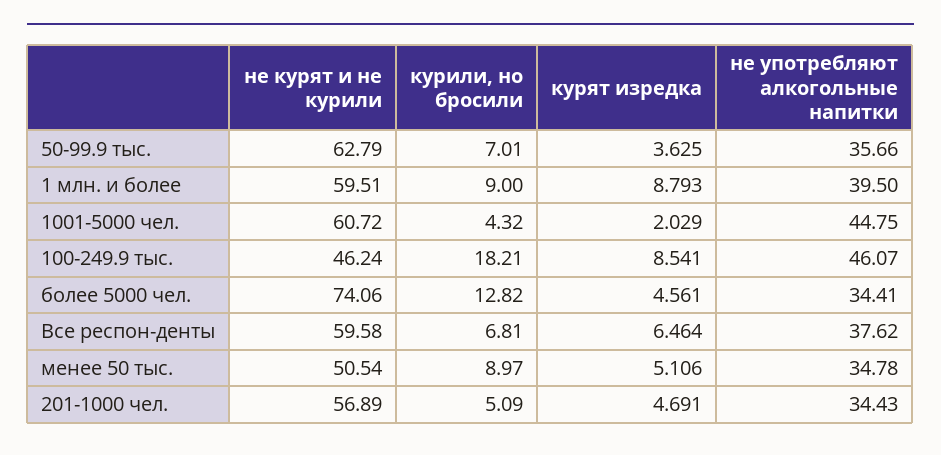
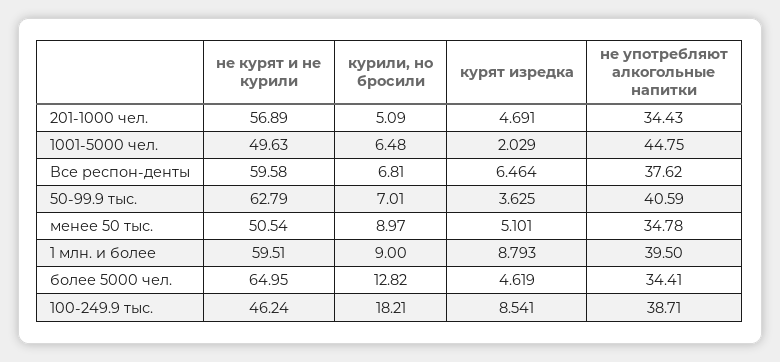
  {
    "не курят и не курили": {
      "50-99.9 тыс.": 62.79,
      "1 млн. и более": 59.51,
-     "1001-5000 чел.": 60.72,
+     "1001-5000 чел.": 49.63,
      "100-249.9 тыс.": 46.24,
-     "более 5000 чел.": 74.06,
+     "более 5000 чел.": 64.95,
      "Все респон-денты": 59.58,
      "менее 50 тыс.": 50.54,
      "201-1000 чел.": 56.89
    },
    "курили, но бросили": {
      "50-99.9 тыс.": 7.01,
      "1 млн. и более": 9,
-     "1001-5000 чел.": 4.32,
+     "1001-5000 чел.": 6.48,
      "100-249.9 тыс.": 18.21,
      "более 5000 чел.": 12.82,
      "Все респон-денты": 6.81,
      "менее 50 тыс.": 8.97,
      "201-1000 чел.": 5.09
    },
    "курят изредка": {
      "50-99.9 тыс.": 3.625,
      "1 млн. и более": 8.793,
      "1001-5000 чел.": 2.029,
      "100-249.9 тыс.": 8.541,
-     "более 5000 чел.": 4.561,
+     "более 5000 чел.": 4.619,
      "Все респон-денты": 6.464,
-     "менее 50 тыс.": 5.106,
+     "менее 50 тыс.": 5.101,
      "201-1000 чел.": 4.691
    },
    "не употребляют алкогольные напитки": {
-     "50-99.9 тыс.": 35.66,
+     "50-99.9 тыс.": 40.59,
      "1 млн. и более": 39.5,
      "1001-5000 чел.": 44.75,
-     "100-249.9 тыс.": 46.07,
+     "100-249.9 тыс.": 38.71,
      "более 5000 чел.": 34.41,
      "Все респон-денты": 37.62,
      "менее 50 тыс.": 34.78,
      "201-1000 чел.": 34.43
    }
  }

